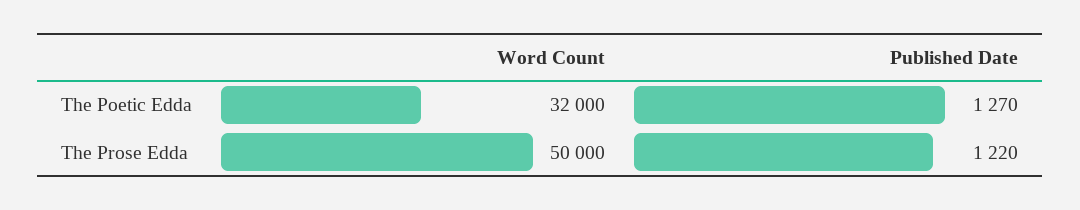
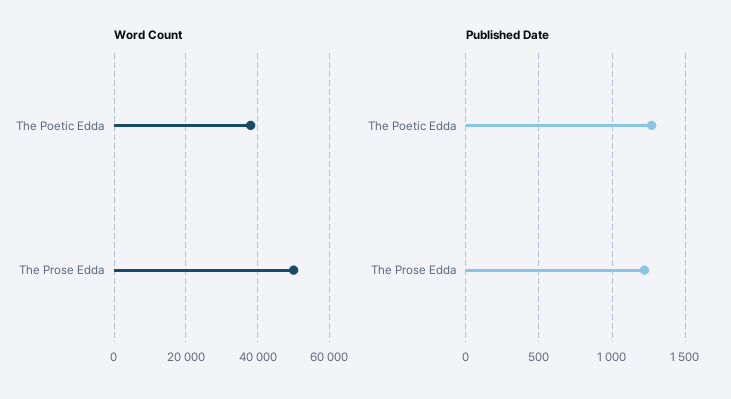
  {
    "Word Count": {
-     "The Poetic Edda": 32000,
+     "The Poetic Edda": 38000,
      "The Prose Edda": 50000
    },
    "Published Date": {
      "The Poetic Edda": 1270,
      "The Prose Edda": 1220
    }
  }

